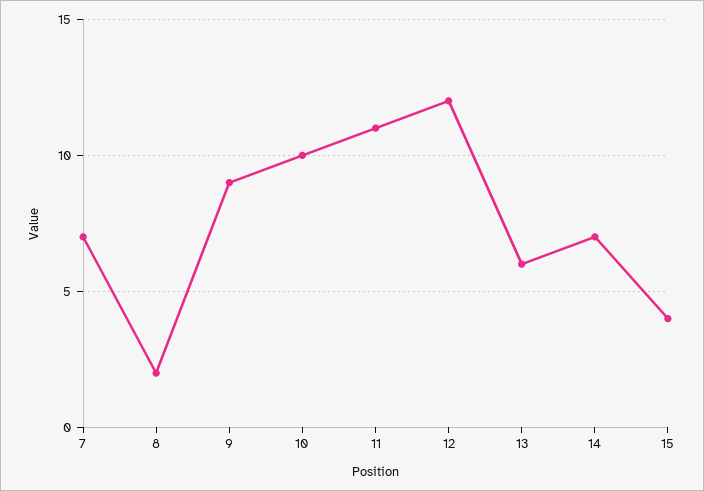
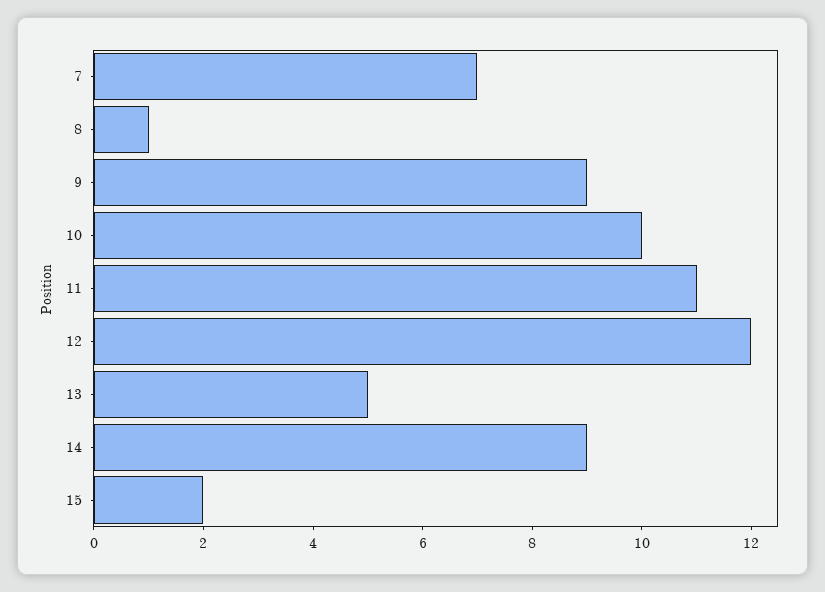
  {
    "7": 7,
-   "8": 2,
+   "8": 1,
    "9": 9,
    "10": 10,
    "11": 11,
    "12": 12,
-   "13": 6,
+   "13": 5,
-   "14": 7,
+   "14": 9,
-   "15": 4
+   "15": 2
  }

